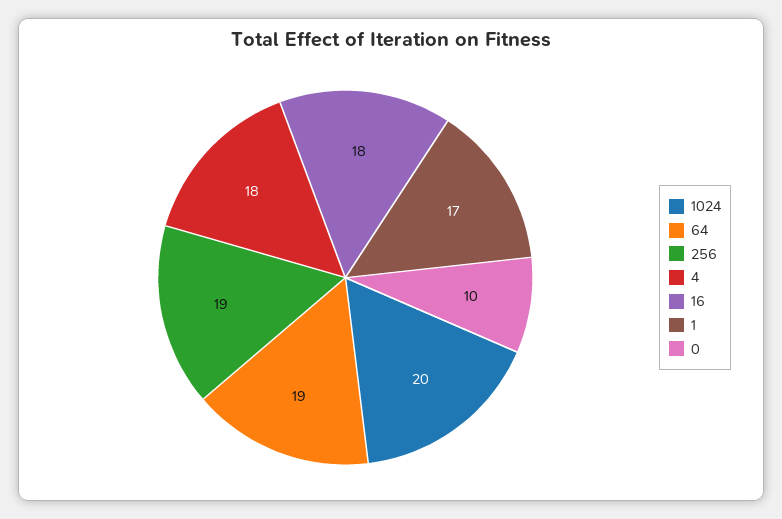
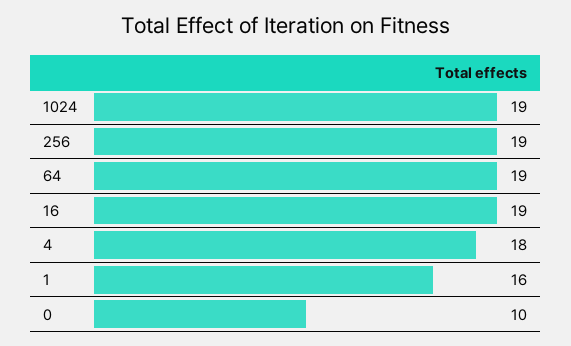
  {
-   "1024": 20,
+   "1024": 19,
    "64": 19,
    "256": 19,
    "4": 18,
-   "16": 18,
+   "16": 19,
-   "1": 17,
+   "1": 16,
    "0": 10
  }

